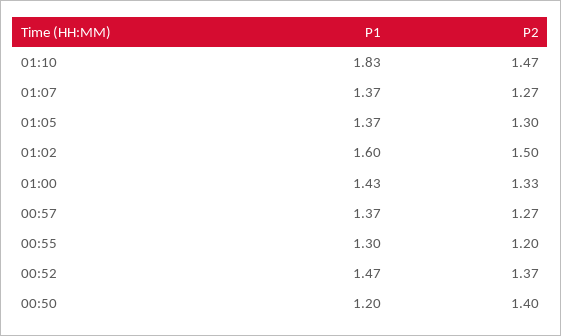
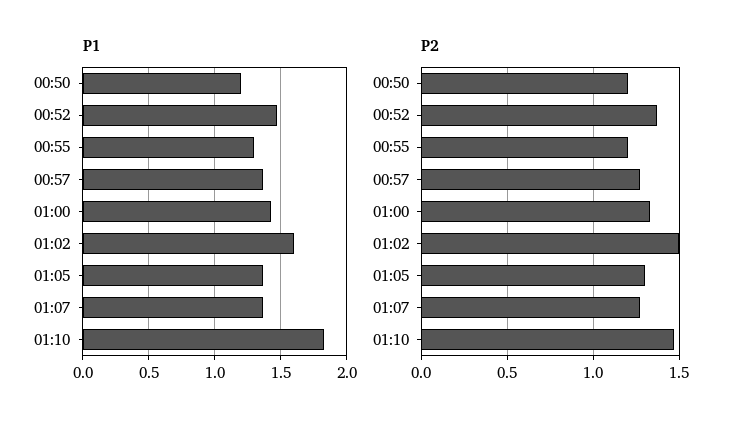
  {
    "P1": {
      "01:10": 1.83,
      "01:07": 1.37,
      "01:05": 1.37,
      "01:02": 1.6,
      "01:00": 1.43,
      "00:57": 1.37,
      "00:55": 1.3,
      "00:52": 1.47,
      "00:50": 1.2
    },
    "P2": {
      "01:10": 1.47,
      "01:07": 1.27,
      "01:05": 1.3,
      "01:02": 1.5,
      "01:00": 1.33,
      "00:57": 1.27,
      "00:55": 1.2,
      "00:52": 1.37,
-     "00:50": 1.4
+     "00:50": 1.2
    }
  }

